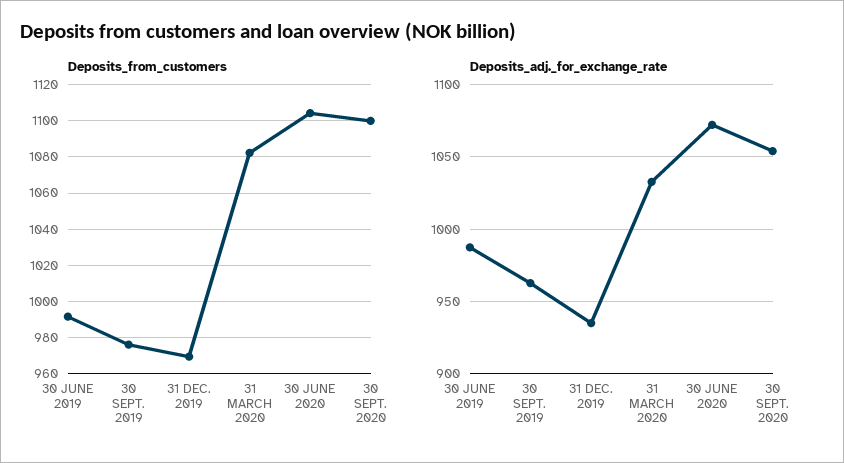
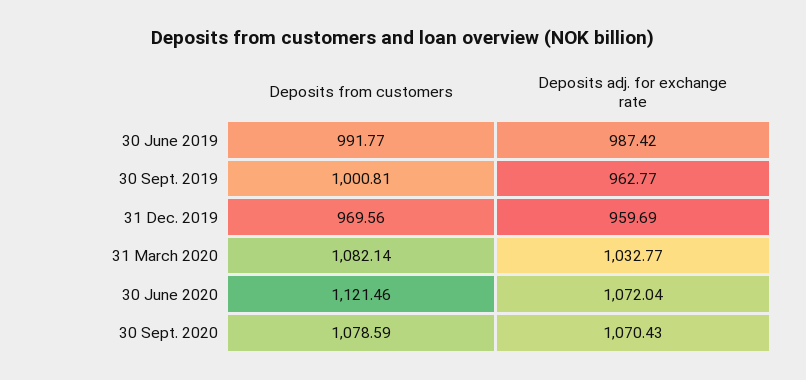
  {
    "Deposits_from_customers": {
      "30 JUNE 2019": 991.77,
-     "30 SEPT. 2019": 975,
+     "30 SEPT. 2019": 1000.81,
      "31 DEC. 2019": 969.56,
      "31 MARCH 2020": 1082.14,
-     "30 JUNE 2020": 1105,
+     "30 JUNE 2020": 1121.46,
-     "30 SEPT. 2020": 1100
+     "30 SEPT. 2020": 1078.59
    },
    "Deposits_adj._for_exchange_rate": {
      "30 JUNE 2019": 987.42,
      "30 SEPT. 2019": 962.77,
-     "31 DEC. 2019": 935,
+     "31 DEC. 2019": 959.69,
      "31 MARCH 2020": 1032.77,
      "30 JUNE 2020": 1072.04,
-     "30 SEPT. 2020": 1055
+     "30 SEPT. 2020": 1070.43
    }
  }

